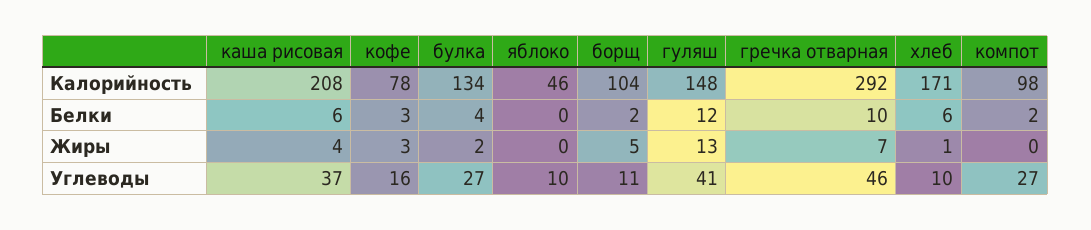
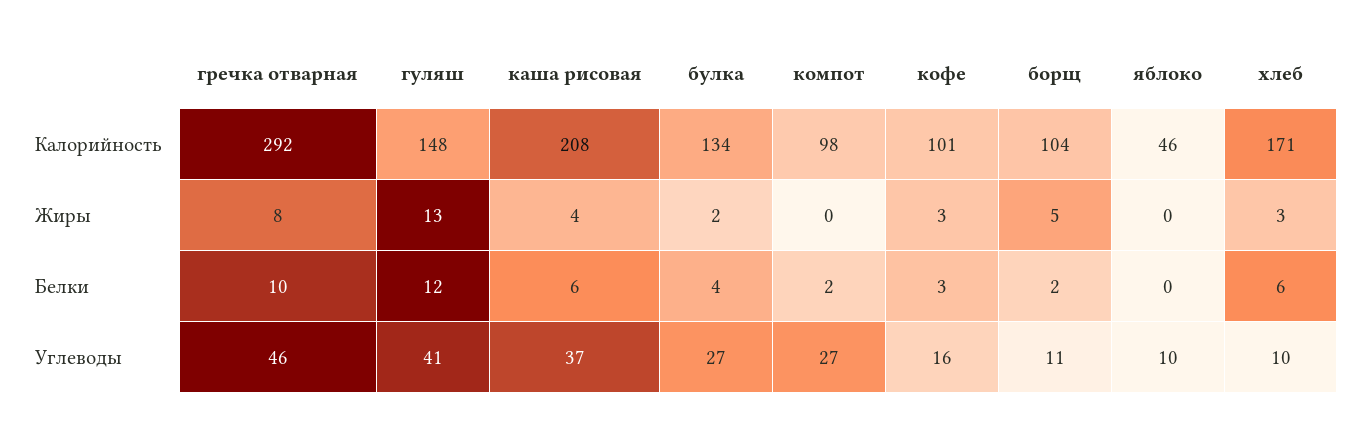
  {
    "каша рисовая": {
      "Калорийность": 208,
      "Белки": 6,
      "Жиры": 4,
      "Углеводы": 37
    },
    "кофе": {
-     "Калорийность": 78,
+     "Калорийность": 101,
      "Белки": 3,
      "Жиры": 3,
      "Углеводы": 16
    },
    "булка": {
      "Калорийность": 134,
      "Белки": 4,
      "Жиры": 2,
      "Углеводы": 27
    },
    "яблоко": {
      "Калорийность": 46,
      "Белки": 0,
      "Жиры": 0,
      "Углеводы": 10
    },
    "борщ": {
      "Калорийность": 104,
      "Белки": 2,
      "Жиры": 5,
      "Углеводы": 11
    },
    "гуляш": {
      "Калорийность": 148,
      "Белки": 12,
      "Жиры": 13,
      "Углеводы": 41
    },
    "гречка отварная": {
      "Калорийность": 292,
      "Белки": 10,
-     "Жиры": 7,
+     "Жиры": 8,
      "Углеводы": 46
    },
    "хлеб": {
      "Калорийность": 171,
      "Белки": 6,
-     "Жиры": 1,
+     "Жиры": 3,
      "Углеводы": 10
    },
    "компот": {
      "Калорийность": 98,
      "Белки": 2,
      "Жиры": 0,
      "Углеводы": 27
    }
  }

